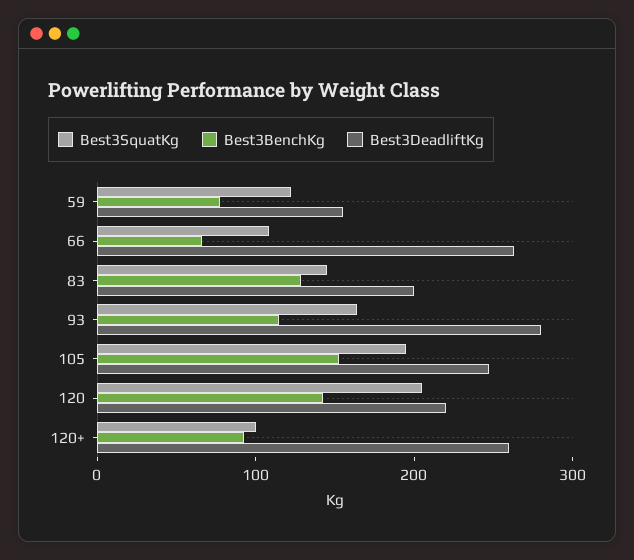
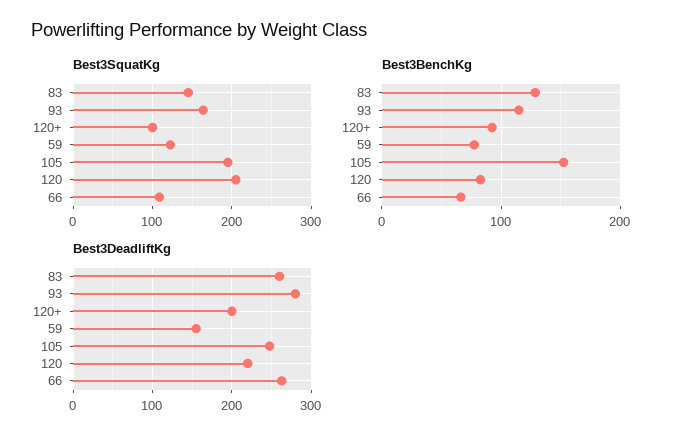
  {
    "Best3SquatKg": {
      "59": 120,
      "66": 110,
      "83": 150,
      "93": 160,
      "105": 200,
      "120": 210,
      "120+": 100
    },
    "Best3BenchKg": {
      "59": 80,
      "66": 70,
      "83": 130,
      "93": 120,
      "105": 150,
-     "120": 140,
+     "120": 80,
      "120+": 90
    },
    "Best3DeadliftKg": {
      "59": 160,
      "66": 260,
-     "83": 200,
+     "83": 260,
      "93": 280,
      "105": 250,
      "120": 220,
-     "120+": 260
+     "120+": 200
    }
  }

